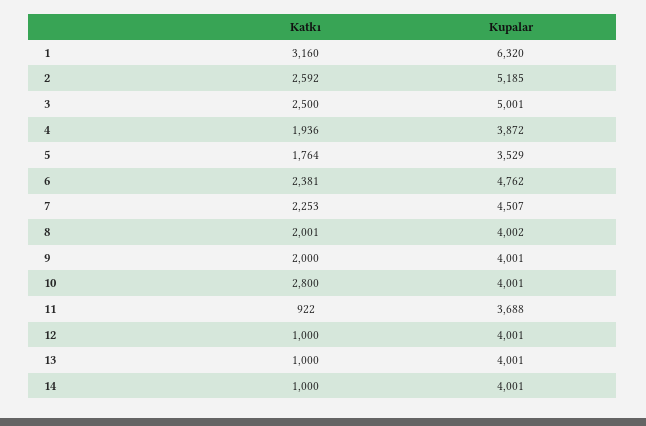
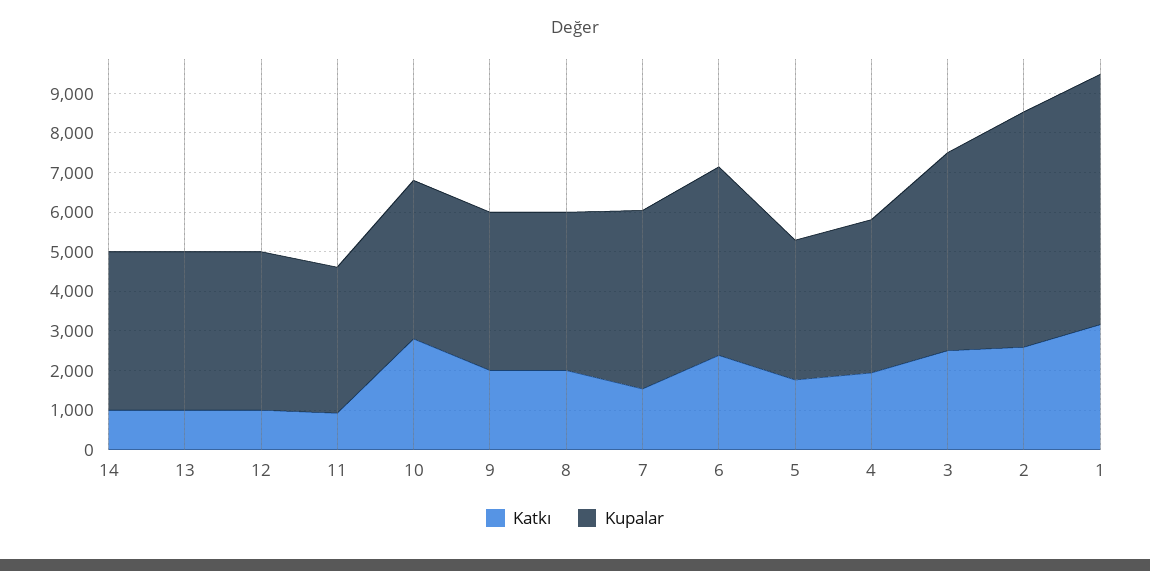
  {
    "Katkı": {
      "1": 3160,
      "2": 2592,
      "3": 2500,
      "4": 1936,
      "5": 1764,
      "6": 2381,
-     "7": 2253,
+     "7": 1500,
      "8": 2001,
      "9": 2000,
      "10": 2800,
      "11": 922,
      "12": 1000,
      "13": 1000,
      "14": 1000
    },
    "Kupalar": {
      "1": 6320,
-     "2": 5185,
+     "2": 6000,
      "3": 5001,
      "4": 3872,
      "5": 3529,
      "6": 4762,
      "7": 4507,
      "8": 4002,
      "9": 4001,
      "10": 4001,
      "11": 3688,
      "12": 4001,
      "13": 4001,
      "14": 4001
    }
  }

